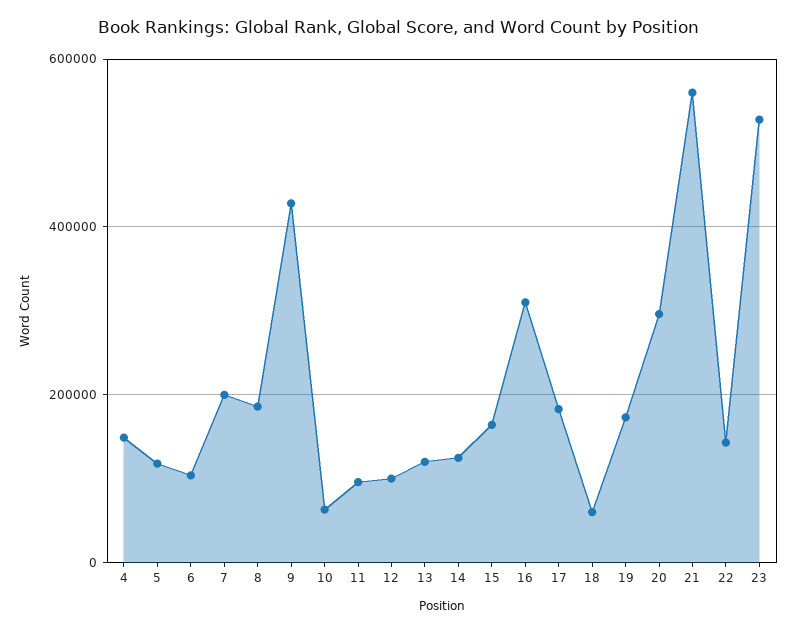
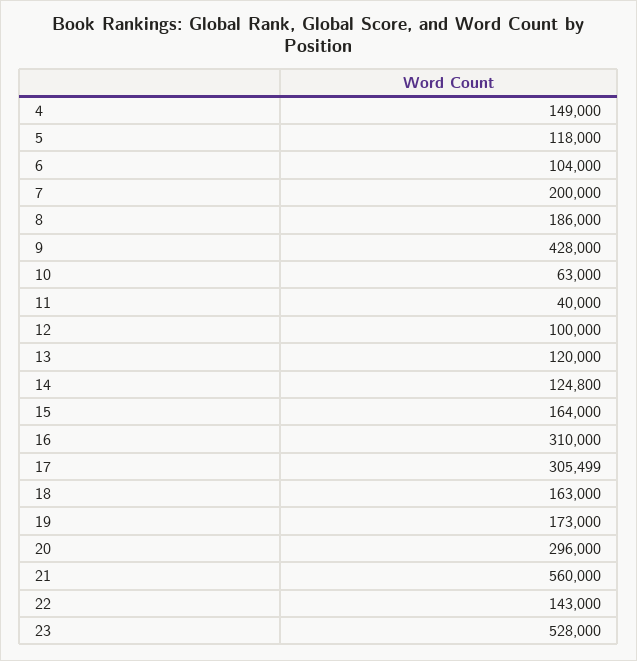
  {
    "4": 149000,
    "5": 118000,
    "6": 104000,
    "7": 200000,
    "8": 186000,
    "9": 428000,
    "10": 63000,
-   "11": 100000,
+   "11": 40000,
    "12": 100000,
    "13": 120000,
    "14": 124800,
    "15": 164000,
    "16": 310000,
-   "17": 180000,
+   "17": 305499,
-   "18": 60000,
+   "18": 163000,
    "19": 173000,
    "20": 296000,
    "21": 560000,
    "22": 143000,
    "23": 528000
  }

